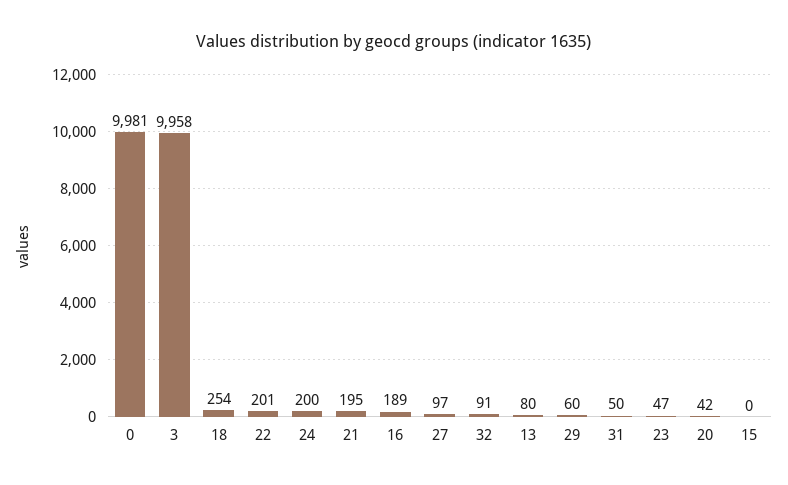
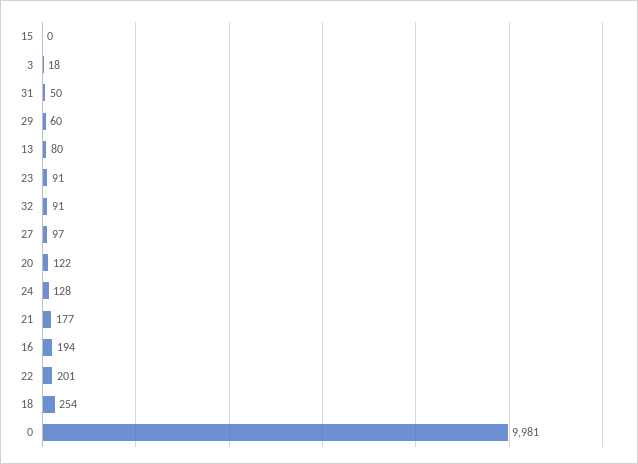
  {
    "0": 9981,
-   "3": 9958,
+   "3": 18,
    "18": 254,
    "22": 201,
-   "24": 200,
+   "24": 128,
-   "21": 195,
+   "21": 177,
-   "16": 189,
+   "16": 194,
    "27": 97,
    "32": 91,
    "13": 80,
    "29": 60,
    "31": 50,
-   "23": 47,
+   "23": 91,
-   "20": 42,
+   "20": 122,
    "15": 0
  }

